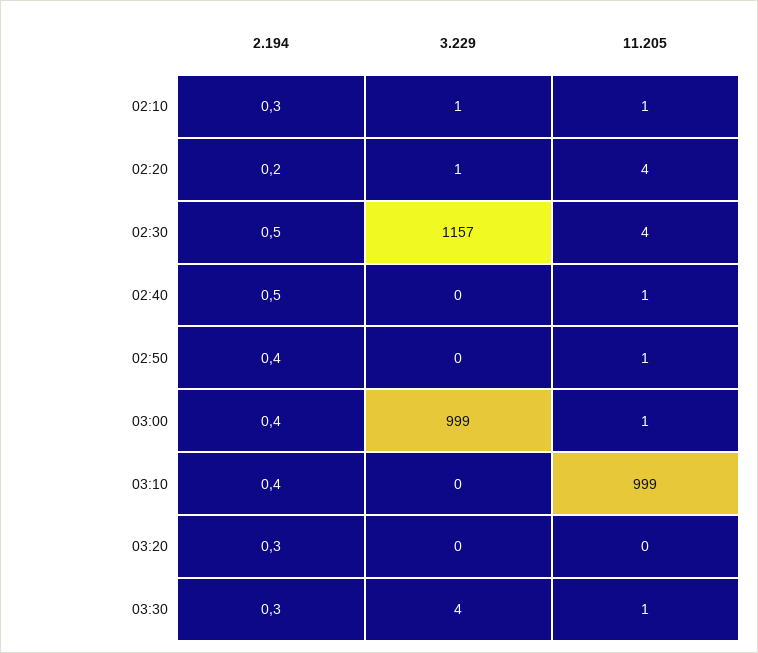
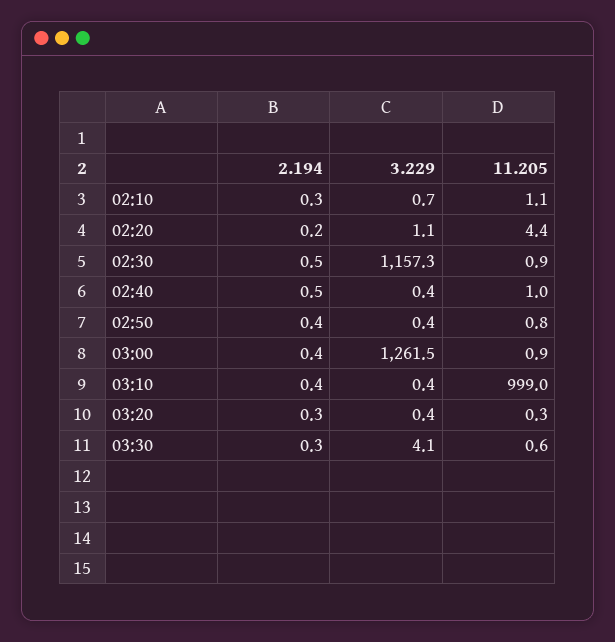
  {
    "2.194": {
      "02:10": 0.3,
      "02:20": 0.2,
      "02:30": 0.5,
      "02:40": 0.5,
      "02:50": 0.4,
      "03:00": 0.4,
      "03:10": 0.4,
      "03:20": 0.3,
      "03:30": 0.3
    },
    "3.229": {
      "02:10": 0.7,
      "02:20": 1.1,
      "02:30": 1157.3,
      "02:40": 0.4,
      "02:50": 0.4,
-     "03:00": 999,
+     "03:00": 1261.5,
      "03:10": 0.4,
      "03:20": 0.4,
      "03:30": 4.1
    },
    "11.205": {
      "02:10": 1.1,
      "02:20": 4.4,
-     "02:30": 4,
+     "02:30": 0.9,
      "02:40": 1,
      "02:50": 0.8,
      "03:00": 0.9,
      "03:10": 999,
      "03:20": 0.3,
      "03:30": 0.6
    }
  }

